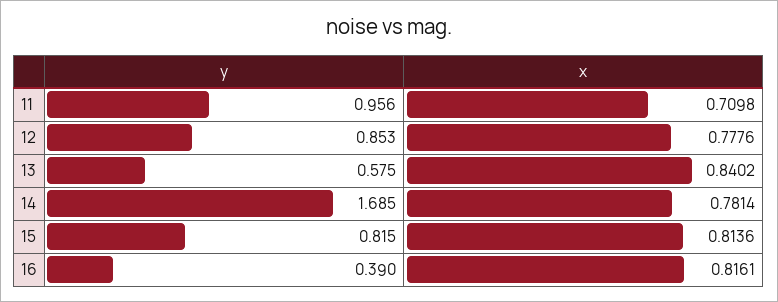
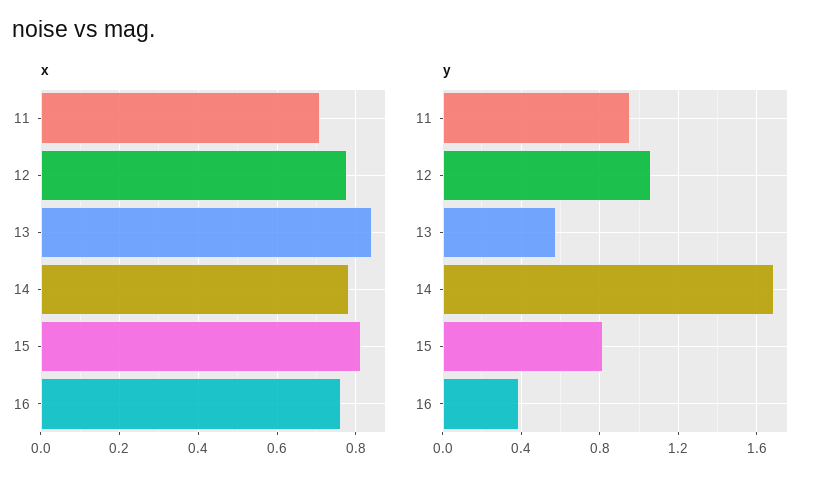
  {
    "y": {
      "11": 0.956,
-     "12": 0.853,
+     "12": 1.05,
      "13": 0.575,
      "14": 1.685,
      "15": 0.815,
      "16": 0.39
    },
    "x": {
      "11": 0.7098,
      "12": 0.7776,
      "13": 0.8402,
      "14": 0.7814,
      "15": 0.8136,
-     "16": 0.8161
+     "16": 0.76
    }
  }

